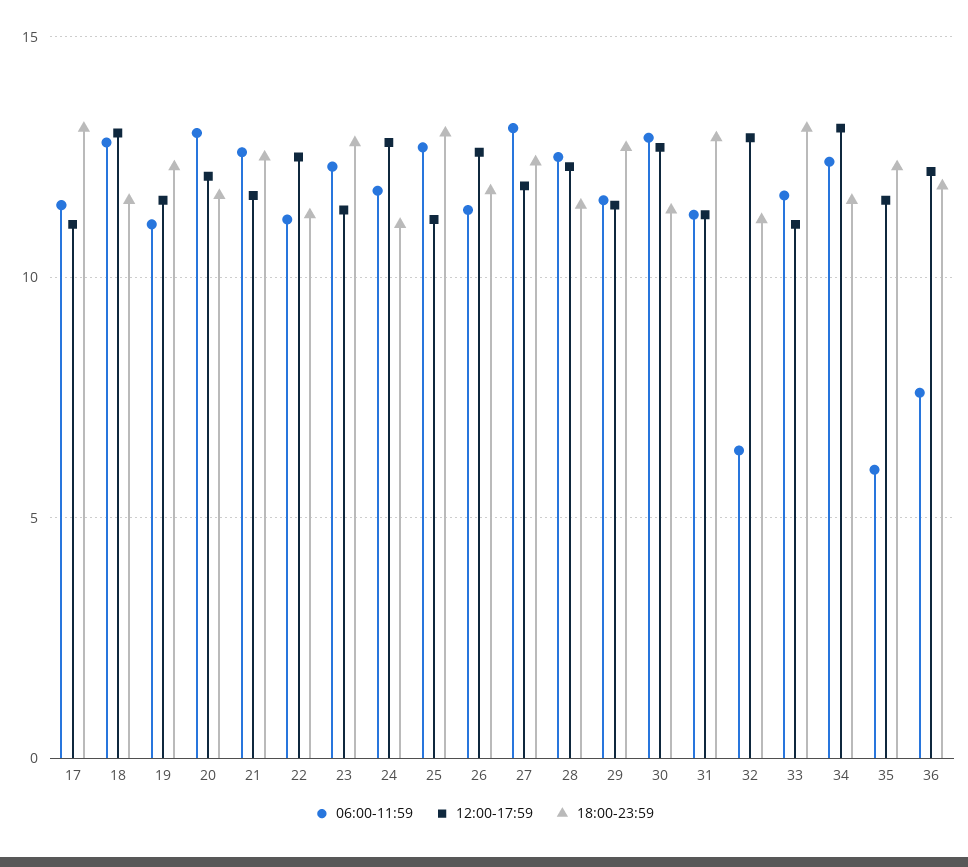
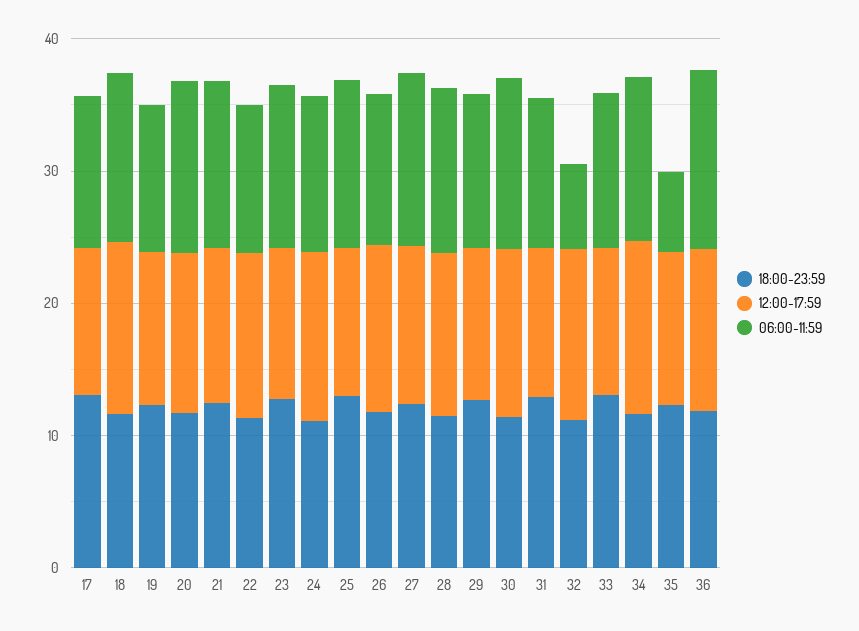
  {
    "06:00-11:59": {
      "17": 11.5,
      "18": 13,
      "19": 11,
      "20": 13,
      "21": 12.5,
      "22": 11,
      "23": 12.5,
      "24": 12,
      "25": 12.5,
      "26": 11.5,
      "27": 13,
      "28": 12.5,
      "29": 11.5,
      "30": 13,
      "31": 11.5,
      "32": 6.5,
      "33": 11.5,
      "34": 12.5,
      "35": 6,
-     "36": 7.5
+     "36": 14
    },
    "12:00-17:59": {
      "17": 11,
      "18": 13,
      "19": 11.5,
      "20": 12,
      "21": 11.5,
      "22": 12.5,
      "23": 11.5,
      "24": 13,
      "25": 11,
      "26": 12.5,
      "27": 12,
      "28": 12.5,
      "29": 11.5,
      "30": 12.5,
      "31": 11.5,
      "32": 13,
      "33": 11,
      "34": 13,
      "35": 11.5,
      "36": 12
    },
    "18:00-23:59": {
      "17": 13,
      "18": 11.5,
      "19": 12.5,
      "20": 11.5,
      "21": 12.5,
      "22": 11.5,
      "23": 13,
      "24": 11,
      "25": 13,
      "26": 12,
      "27": 12.5,
      "28": 11.5,
      "29": 12.5,
      "30": 11.5,
      "31": 13,
      "32": 11,
      "33": 13,
      "34": 11.5,
      "35": 12.5,
      "36": 12
    }
  }

